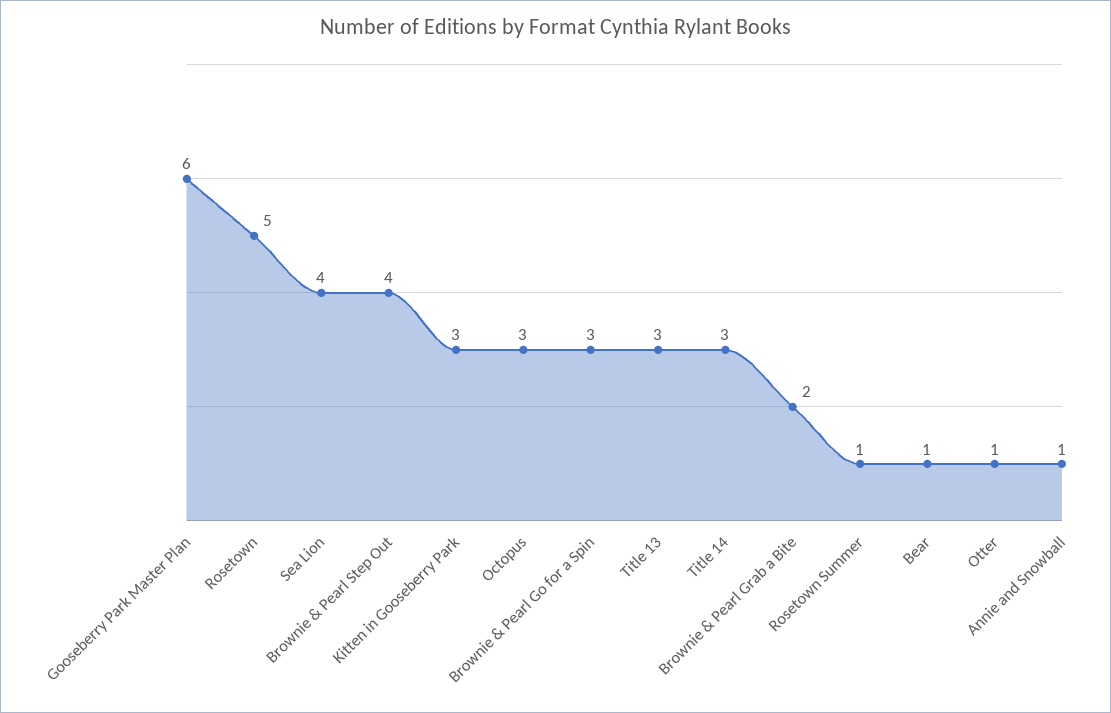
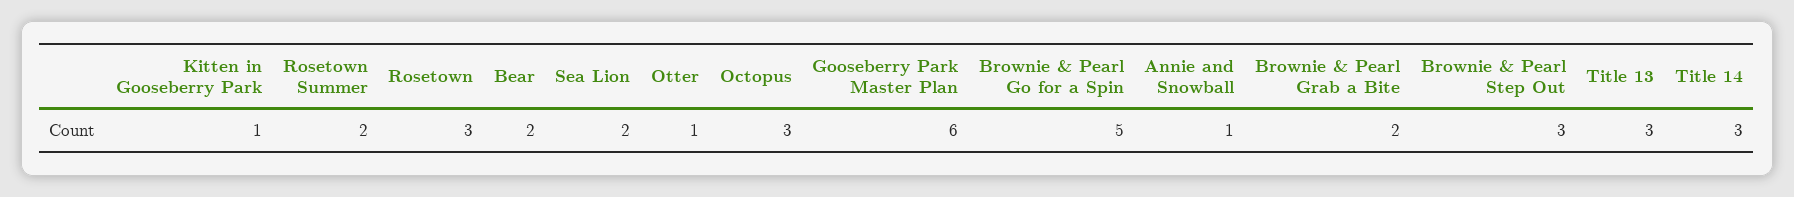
  {
    "Gooseberry Park Master Plan": 6,
-   "Rosetown": 5,
+   "Rosetown": 3,
-   "Sea Lion": 4,
+   "Sea Lion": 2,
-   "Brownie & Pearl Step Out": 4,
+   "Brownie & Pearl Step Out": 3,
-   "Kitten in Gooseberry Park": 3,
+   "Kitten in Gooseberry Park": 1,
    "Octopus": 3,
-   "Brownie & Pearl Go for a Spin": 3,
+   "Brownie & Pearl Go for a Spin": 5,
    "Title 13": 3,
    "Title 14": 3,
    "Brownie & Pearl Grab a Bite": 2,
-   "Rosetown Summer": 1,
+   "Rosetown Summer": 2,
-   "Bear": 1,
+   "Bear": 2,
    "Otter": 1,
    "Annie and Snowball": 1
  }

